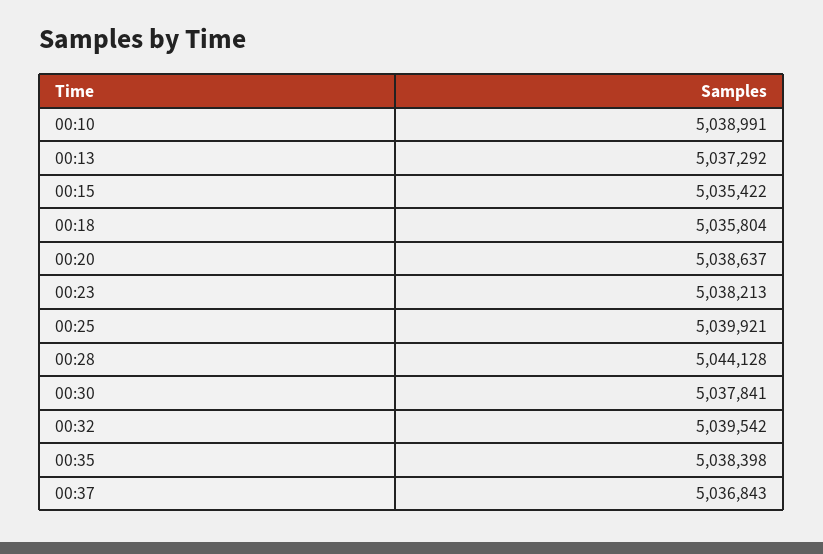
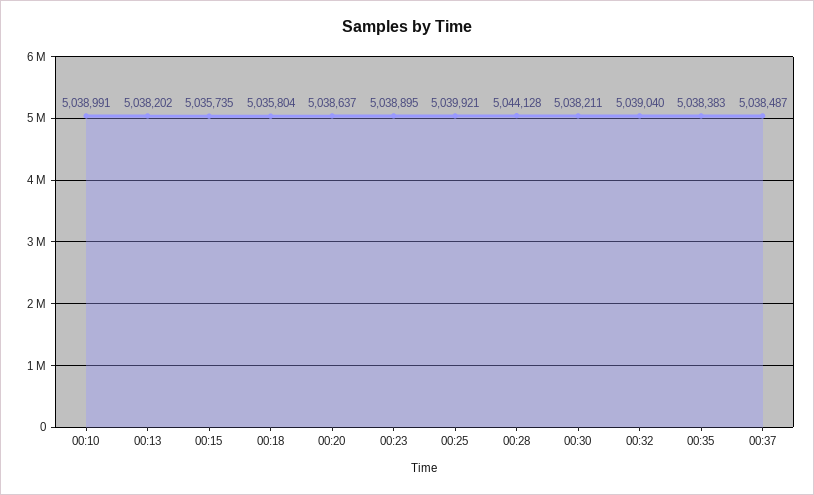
  {
    "00:10": 5038991,
-   "00:13": 5037292,
+   "00:13": 5038202,
-   "00:15": 5035422,
+   "00:15": 5035735,
    "00:18": 5035804,
    "00:20": 5038637,
-   "00:23": 5038213,
+   "00:23": 5038895,
    "00:25": 5039921,
    "00:28": 5044128,
-   "00:30": 5037841,
+   "00:30": 5038211,
-   "00:32": 5039542,
+   "00:32": 5039040,
-   "00:35": 5038398,
+   "00:35": 5038383,
-   "00:37": 5036843
+   "00:37": 5038487
  }

